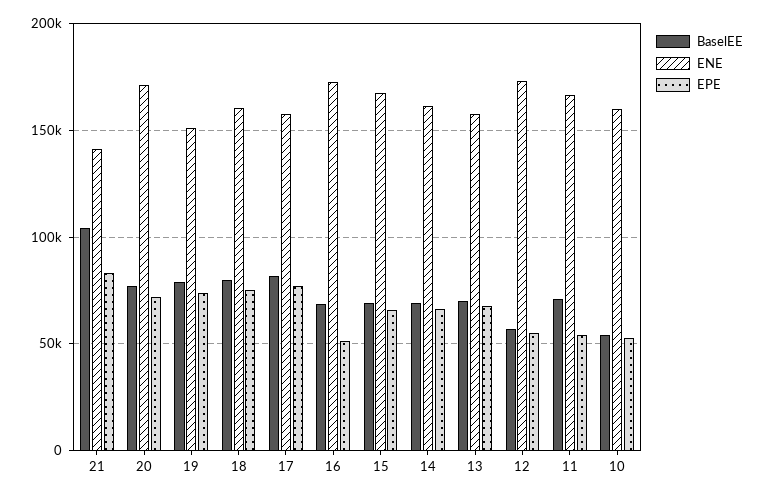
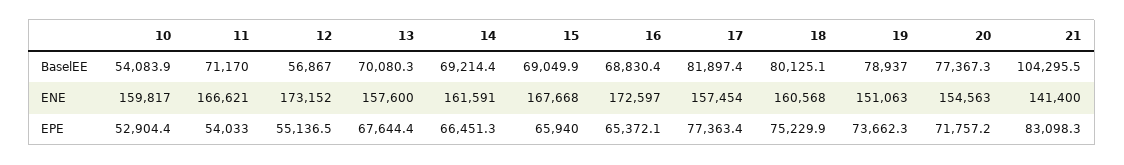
  {
    "BaselEE": {
      "21": 104295.5,
      "20": 77367.3,
      "19": 78937,
      "18": 80125.1,
      "17": 81897.4,
      "16": 68830.4,
      "15": 69049.9,
      "14": 69214.4,
      "13": 70080.3,
      "12": 56867,
      "11": 71170,
      "10": 54083.9
    },
    "ENE": {
      "21": 141400,
-     "20": 170000,
+     "20": 154563,
      "19": 151063,
      "18": 160568,
      "17": 157454,
      "16": 172597,
      "15": 167668,
      "14": 161591,
      "13": 157600,
      "12": 173152,
      "11": 166621,
      "10": 159817
    },
    "EPE": {
      "21": 83098.3,
      "20": 71757.2,
      "19": 73662.3,
      "18": 75229.9,
      "17": 77363.4,
-     "16": 50000,
+     "16": 65372.1,
      "15": 65940,
      "14": 66451.3,
      "13": 67644.4,
      "12": 55136.5,
      "11": 54033,
      "10": 52904.4
    }
  }

